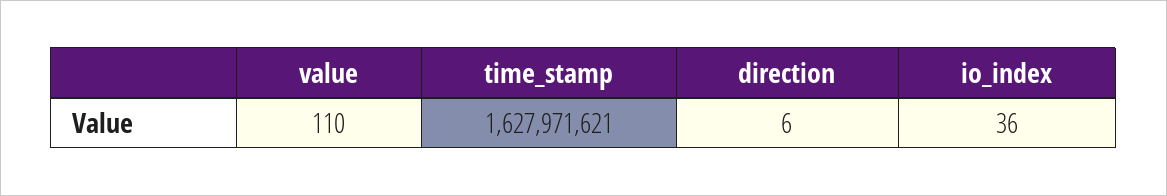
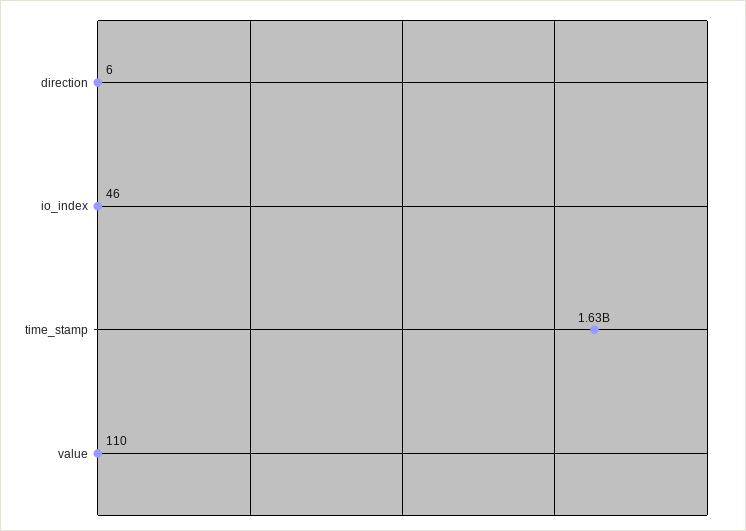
  {
    "value": 110,
    "time_stamp": 1627971621,
    "direction": 6,
-   "io_index": 36
+   "io_index": 46
  }

